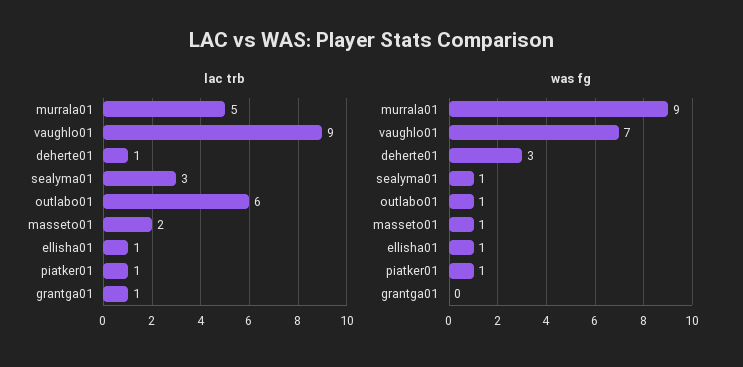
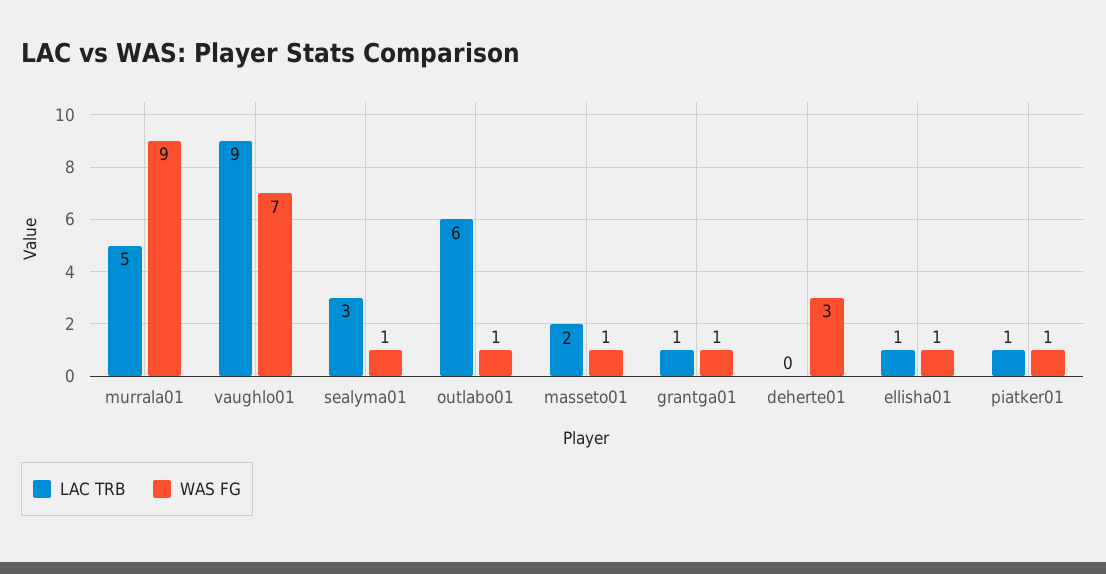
  {
    "lac trb": {
      "murrala01": 5,
      "vaughlo01": 9,
-     "deherte01": 1,
+     "deherte01": 0,
      "sealyma01": 3,
      "outlabo01": 6,
      "masseto01": 2,
      "ellisha01": 1,
      "piatker01": 1,
      "grantga01": 1
    },
    "was fg": {
      "murrala01": 9,
      "vaughlo01": 7,
      "deherte01": 3,
      "sealyma01": 1,
      "outlabo01": 1,
      "masseto01": 1,
      "ellisha01": 1,
      "piatker01": 1,
-     "grantga01": 0
+     "grantga01": 1
    }
  }

